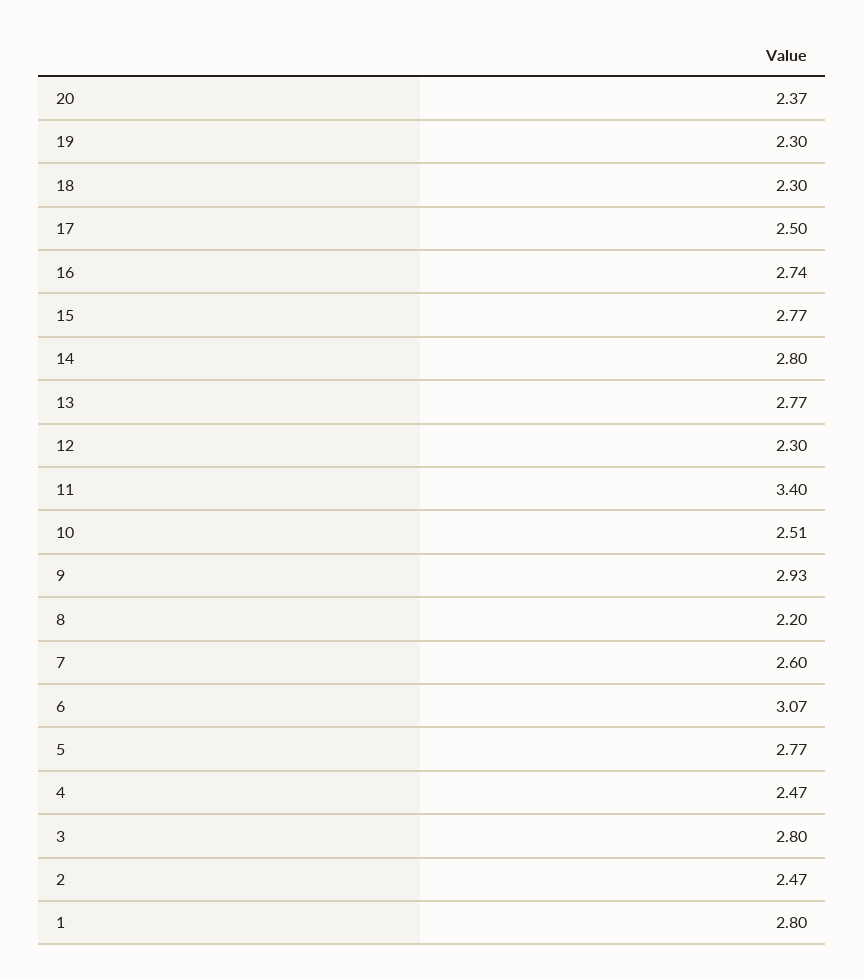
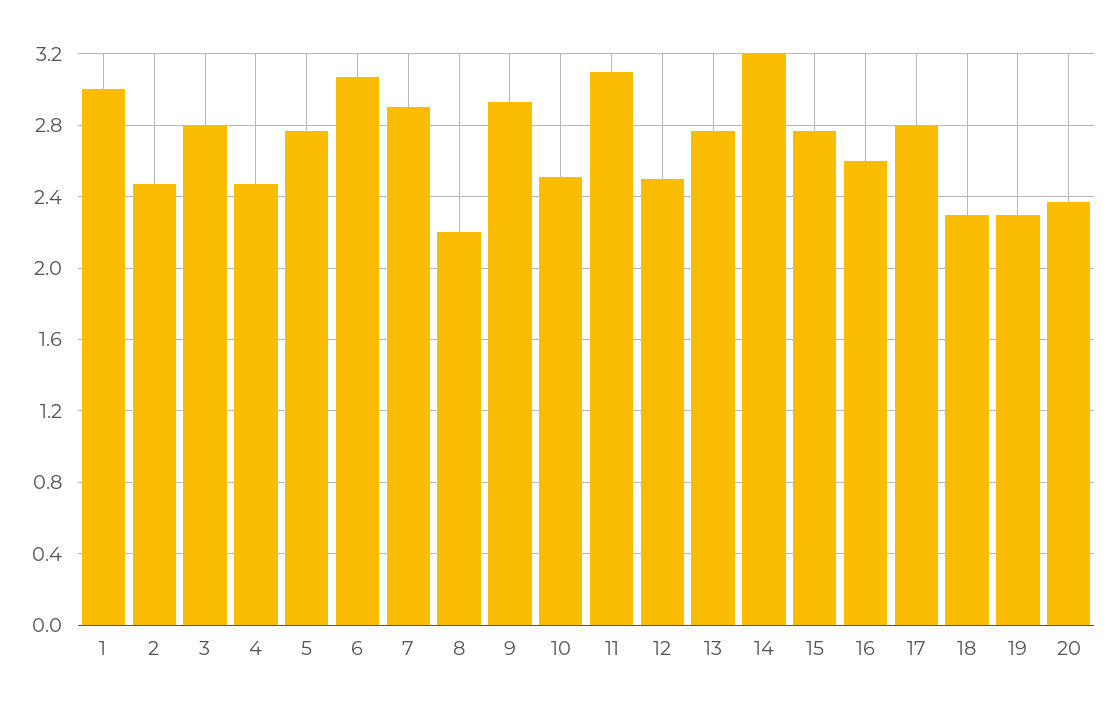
  {
    "20": 2.37,
    "19": 2.3,
    "18": 2.3,
-   "17": 2.5,
+   "17": 2.8,
-   "16": 2.74,
+   "16": 2.6,
    "15": 2.77,
-   "14": 2.8,
+   "14": 3.2,
    "13": 2.77,
-   "12": 2.3,
+   "12": 2.5,
-   "11": 3.4,
+   "11": 3.1,
    "10": 2.51,
    "9": 2.93,
    "8": 2.2,
-   "7": 2.6,
+   "7": 2.9,
    "6": 3.07,
    "5": 2.77,
    "4": 2.47,
    "3": 2.8,
    "2": 2.47,
-   "1": 2.8
+   "1": 3
  }

